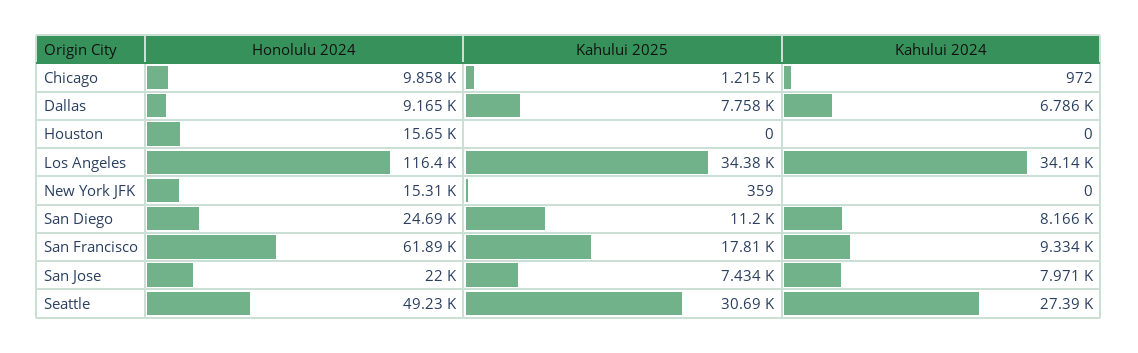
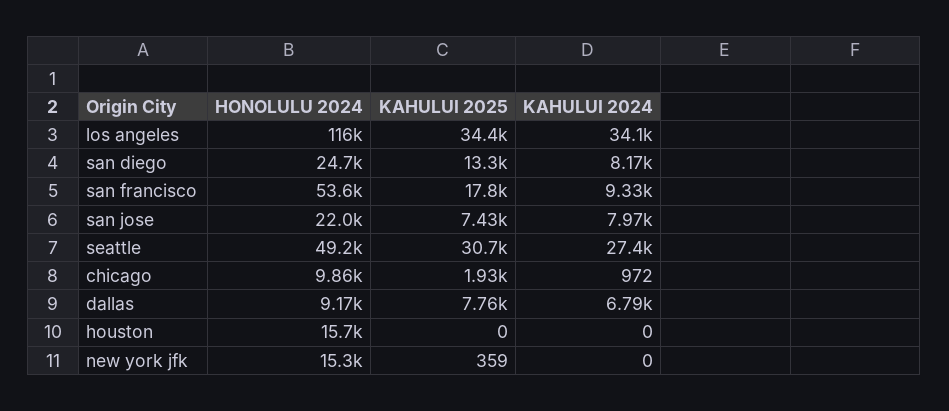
  {
    "Honolulu 2024": {
      "Chicago": 9858,
      "Dallas": 9165,
      "Houston": 15650,
      "Los Angeles": 116400,
      "New York JFK": 15310,
      "San Diego": 24690,
-     "San Francisco": 61890,
+     "San Francisco": 53600,
      "San Jose": 22000,
      "Seattle": 49230
    },
    "Kahului 2025": {
-     "Chicago": 1215,
+     "Chicago": 1930,
      "Dallas": 7758,
      "Houston": 0,
      "Los Angeles": 34380,
      "New York JFK": 359,
-     "San Diego": 11200,
+     "San Diego": 13300,
      "San Francisco": 17810,
      "San Jose": 7434,
      "Seattle": 30690
    },
    "Kahului 2024": {
      "Chicago": 972,
      "Dallas": 6786,
      "Houston": 0,
      "Los Angeles": 34140,
      "New York JFK": 0,
      "San Diego": 8166,
      "San Francisco": 9334,
      "San Jose": 7971,
      "Seattle": 27390
    }
  }

